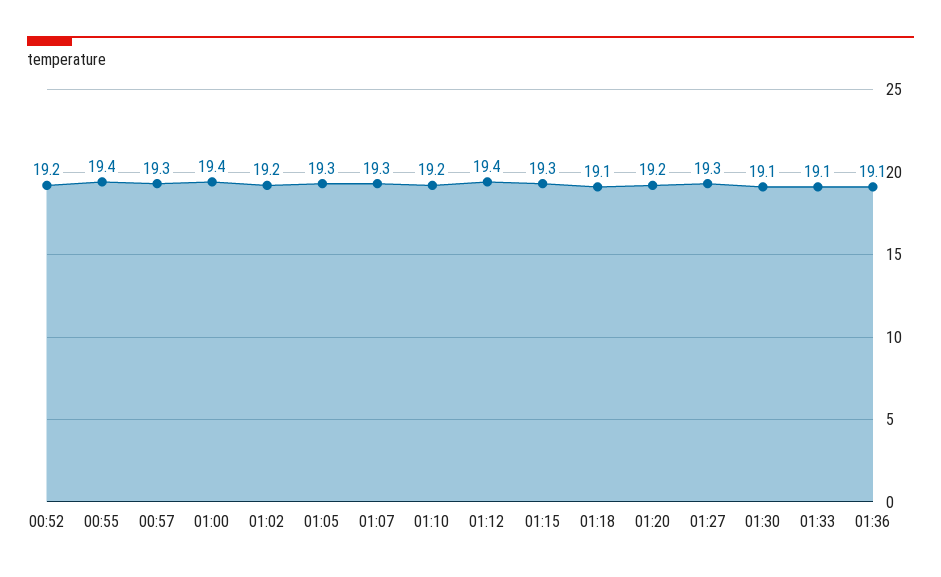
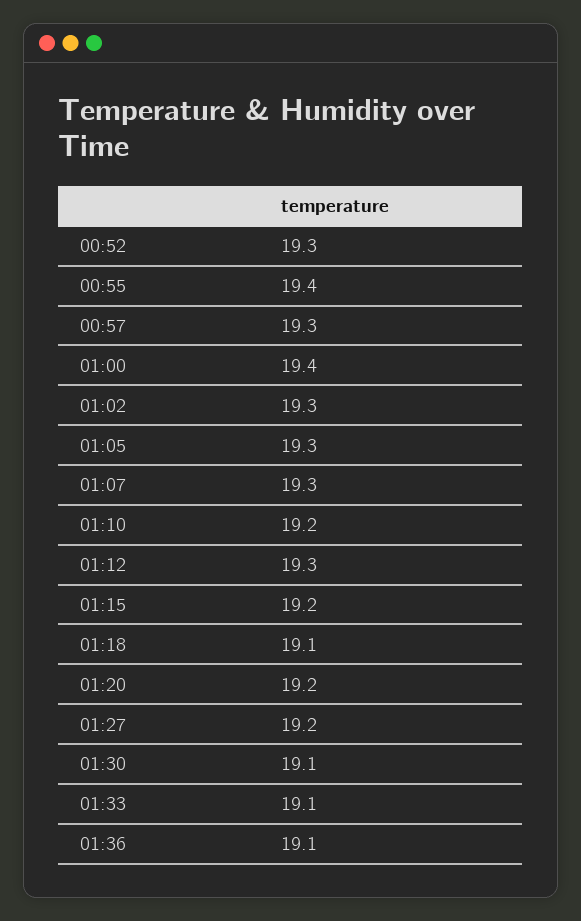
  {
-   "00:52": 19.2,
+   "00:52": 19.3,
    "00:55": 19.4,
    "00:57": 19.3,
    "01:00": 19.4,
-   "01:02": 19.2,
+   "01:02": 19.3,
    "01:05": 19.3,
    "01:07": 19.3,
    "01:10": 19.2,
-   "01:12": 19.4,
+   "01:12": 19.3,
-   "01:15": 19.3,
+   "01:15": 19.2,
    "01:18": 19.1,
    "01:20": 19.2,
-   "01:27": 19.3,
+   "01:27": 19.2,
    "01:30": 19.1,
    "01:33": 19.1,
    "01:36": 19.1
  }

